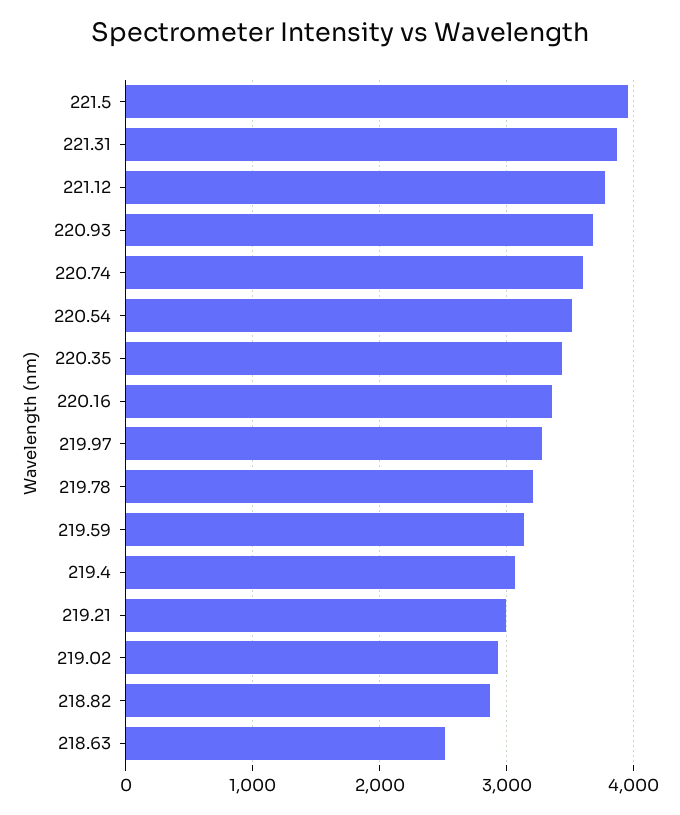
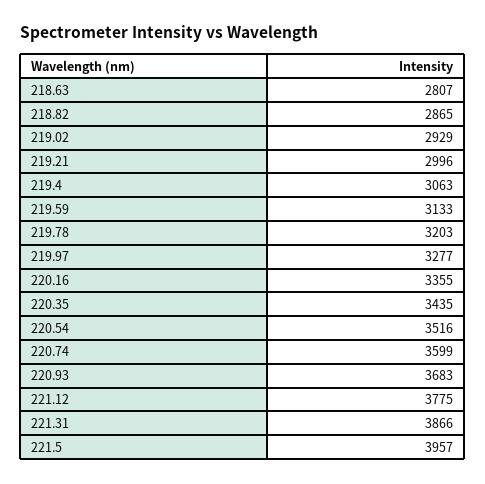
  {
    "221.5": 3957,
    "221.31": 3866,
    "221.12": 3775,
    "220.93": 3683,
    "220.74": 3599,
    "220.54": 3516,
    "220.35": 3435,
    "220.16": 3355,
    "219.97": 3277,
    "219.78": 3203,
    "219.59": 3133,
    "219.4": 3063,
    "219.21": 2996,
    "219.02": 2929,
    "218.82": 2865,
-   "218.63": 2500
+   "218.63": 2807
  }

